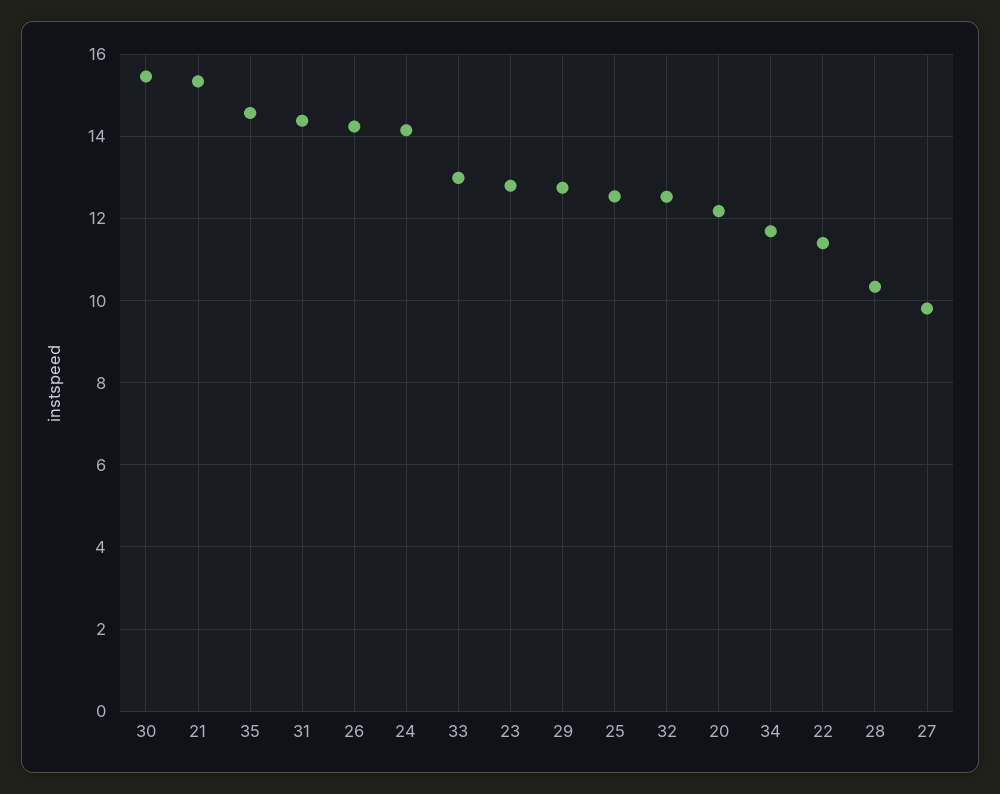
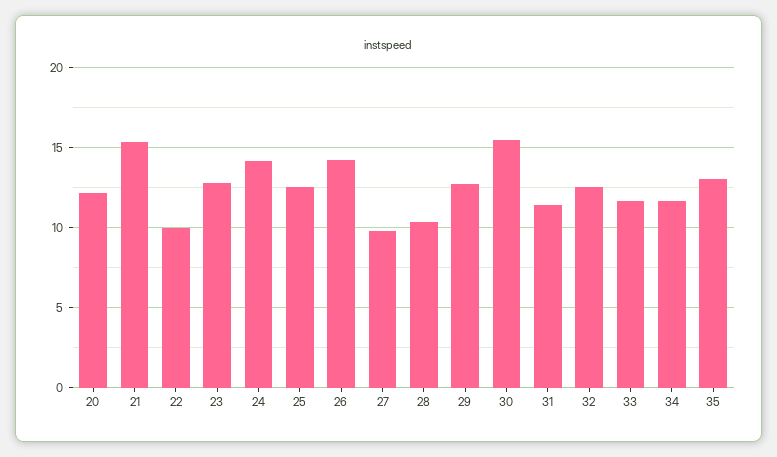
  {
    "30": 15.4,
    "21": 15.4,
-   "35": 14.6,
+   "35": 13,
-   "31": 14.4,
+   "31": 11.5,
    "26": 14.2,
    "24": 14.2,
-   "33": 13,
+   "33": 11.5,
    "23": 12.8,
    "29": 12.8,
    "25": 12.6,
    "32": 12.6,
    "20": 12.2,
    "34": 11.6,
-   "22": 11.4,
+   "22": 10,
    "28": 10.4,
    "27": 9.8
  }

